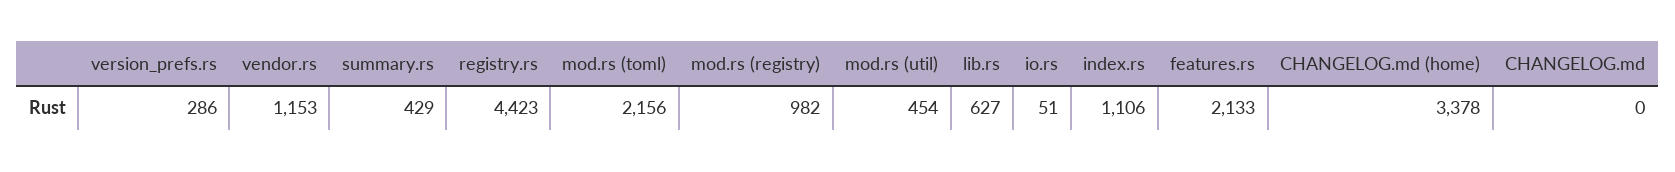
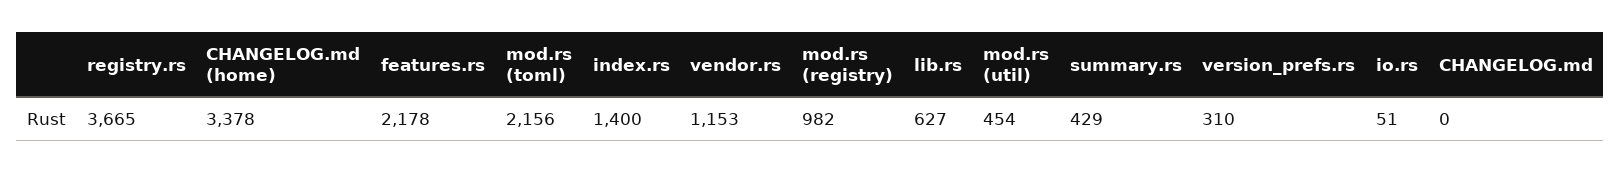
  {
-   "version_prefs.rs": 286,
+   "version_prefs.rs": 310,
    "vendor.rs": 1153,
    "summary.rs": 429,
-   "registry.rs": 4423,
+   "registry.rs": 3665,
    "mod.rs (toml)": 2156,
    "mod.rs (registry)": 982,
    "mod.rs (util)": 454,
    "lib.rs": 627,
    "io.rs": 51,
-   "index.rs": 1106,
+   "index.rs": 1400,
-   "features.rs": 2133,
+   "features.rs": 2178,
    "CHANGELOG.md (home)": 3378,
    "CHANGELOG.md": 0
  }

